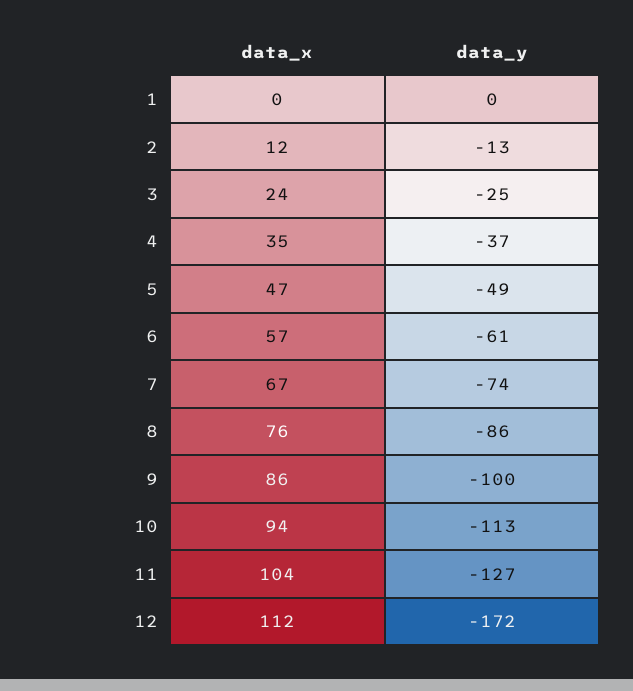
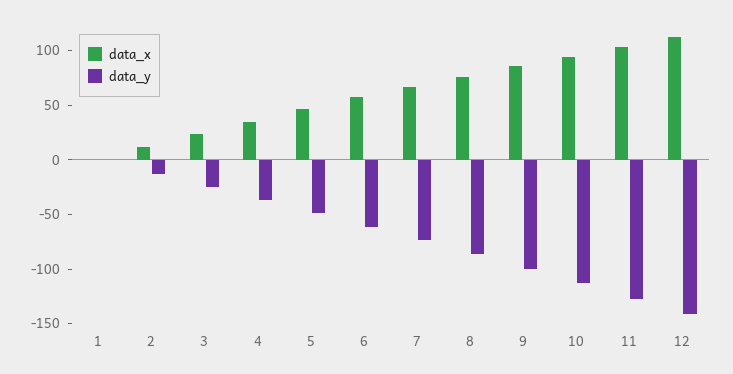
  {
    "data_x": {
      "1": 0,
      "2": 12,
      "3": 24,
      "4": 35,
      "5": 47,
      "6": 57,
      "7": 67,
      "8": 76,
      "9": 86,
      "10": 94,
      "11": 104,
      "12": 112
    },
    "data_y": {
      "1": 0,
      "2": -13,
      "3": -25,
      "4": -37,
      "5": -49,
      "6": -61,
      "7": -74,
      "8": -86,
      "9": -100,
      "10": -113,
      "11": -127,
-     "12": -172
+     "12": -140
    }
  }

